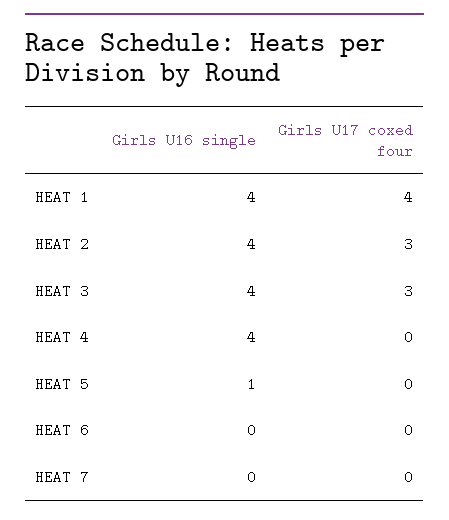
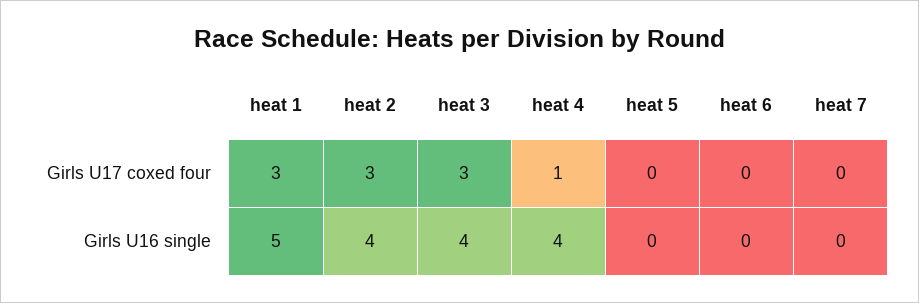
  {
    "Girls U16 single": {
-     "HEAT 1": 4,
+     "HEAT 1": 5,
      "HEAT 2": 4,
      "HEAT 3": 4,
      "HEAT 4": 4,
-     "HEAT 5": 1,
+     "HEAT 5": 0,
      "HEAT 6": 0,
      "HEAT 7": 0
    },
    "Girls U17 coxed four": {
-     "HEAT 1": 4,
+     "HEAT 1": 3,
      "HEAT 2": 3,
      "HEAT 3": 3,
-     "HEAT 4": 0,
+     "HEAT 4": 1,
      "HEAT 5": 0,
      "HEAT 6": 0,
      "HEAT 7": 0
    }
  }

